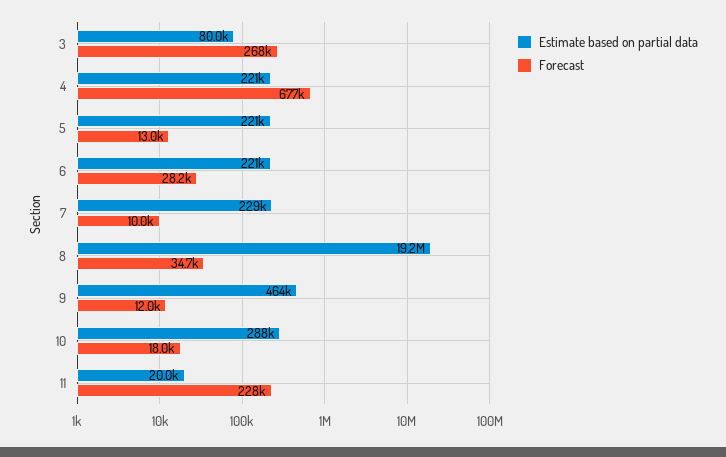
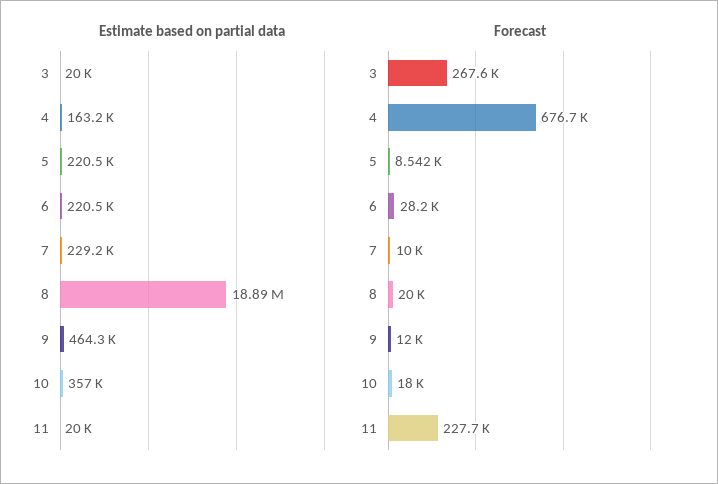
  {
    "Estimate based on partial data": {
-     "3": 80000,
+     "3": 20000,
-     "4": 221000,
+     "4": 163200,
      "5": 220500,
      "6": 220500,
      "7": 229200,
-     "8": 19200000,
+     "8": 18890000,
      "9": 464300,
-     "10": 288000,
+     "10": 357000,
      "11": 20000
    },
    "Forecast": {
      "3": 267600,
      "4": 676700,
-     "5": 13000,
+     "5": 8542,
      "6": 28200,
      "7": 10000,
-     "8": 34700,
+     "8": 20000,
      "9": 12000,
      "10": 18000,
      "11": 227700
    }
  }

